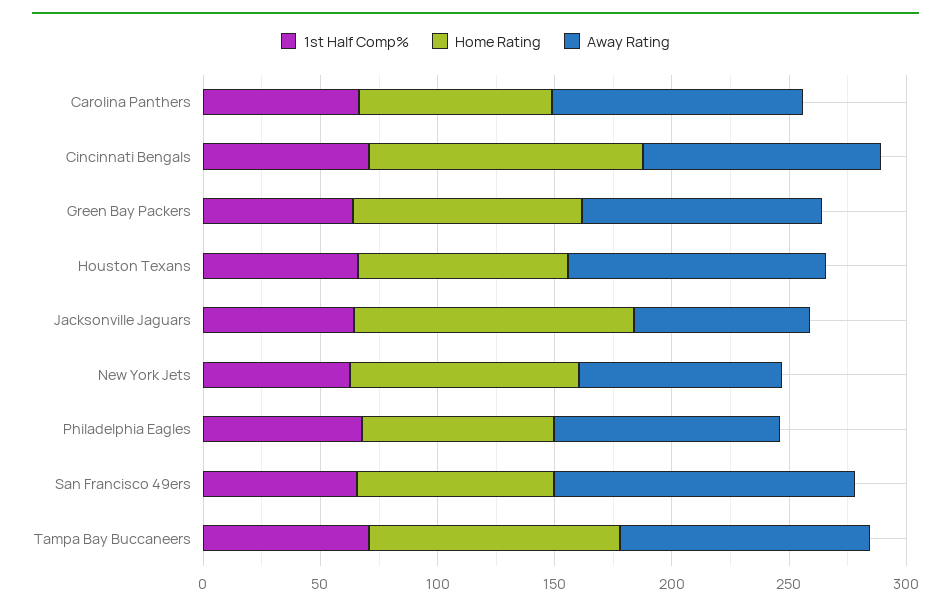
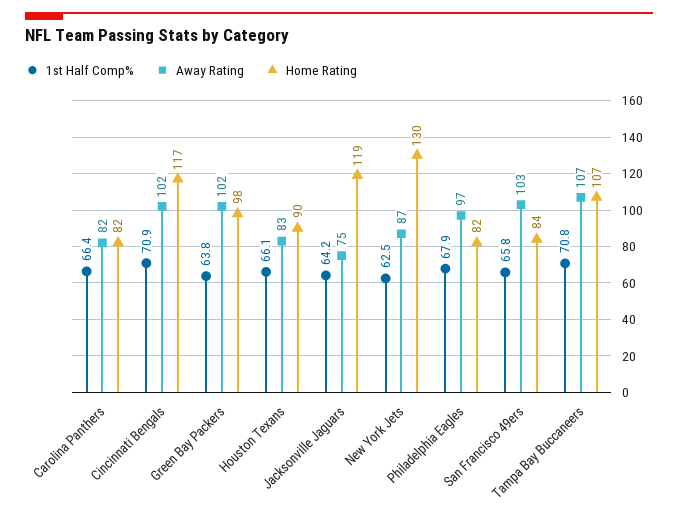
  {
    "1st Half Comp%": {
      "Carolina Panthers": 66.4,
      "Cincinnati Bengals": 70.9,
      "Green Bay Packers": 63.8,
      "Houston Texans": 66.1,
      "Jacksonville Jaguars": 64.2,
      "New York Jets": 62.5,
      "Philadelphia Eagles": 67.9,
      "San Francisco 49ers": 65.8,
      "Tampa Bay Buccaneers": 70.8
    },
    "Home Rating": {
      "Carolina Panthers": 82,
      "Cincinnati Bengals": 117,
      "Green Bay Packers": 98,
      "Houston Texans": 90,
      "Jacksonville Jaguars": 119,
-     "New York Jets": 100,
+     "New York Jets": 130,
      "Philadelphia Eagles": 82,
      "San Francisco 49ers": 84,
      "Tampa Bay Buccaneers": 107
    },
    "Away Rating": {
-     "Carolina Panthers": 110,
+     "Carolina Panthers": 82,
      "Cincinnati Bengals": 102,
      "Green Bay Packers": 102,
-     "Houston Texans": 110,
+     "Houston Texans": 83,
      "Jacksonville Jaguars": 75,
      "New York Jets": 87,
      "Philadelphia Eagles": 97,
-     "San Francisco 49ers": 130,
+     "San Francisco 49ers": 103,
      "Tampa Bay Buccaneers": 107
    }
  }

